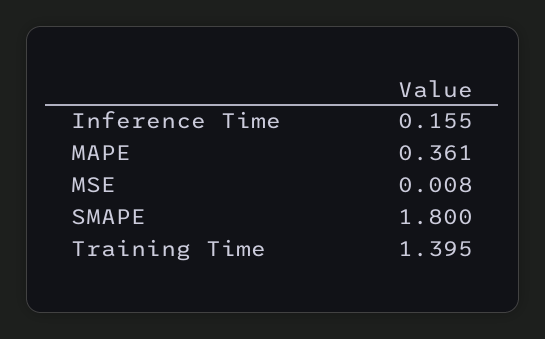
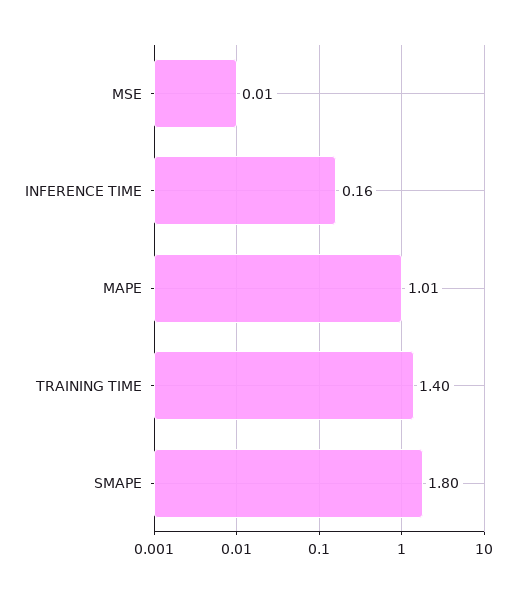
  {
    "Inference Time": 0.155,
-   "MAPE": 0.361,
+   "MAPE": 1.01,
    "MSE": 0.008,
    "SMAPE": 1.8,
    "Training Time": 1.395
  }

